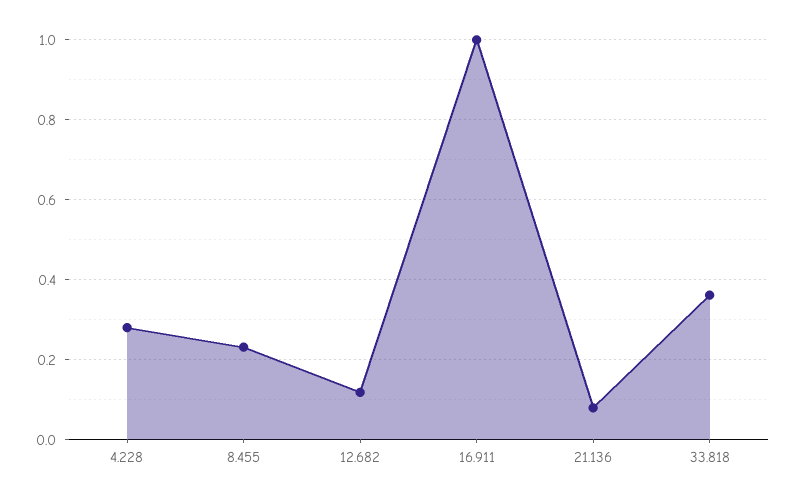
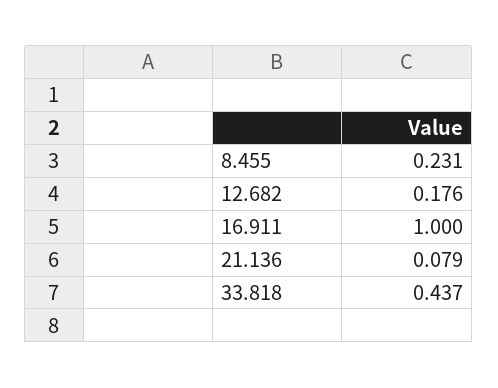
  {
-   "4.228": 0.28,
    "8.455": 0.231,
-   "12.682": 0.12,
+   "12.682": 0.176,
    "16.911": 1,
    "21.136": 0.079,
-   "33.818": 0.36
+   "33.818": 0.437
  }

